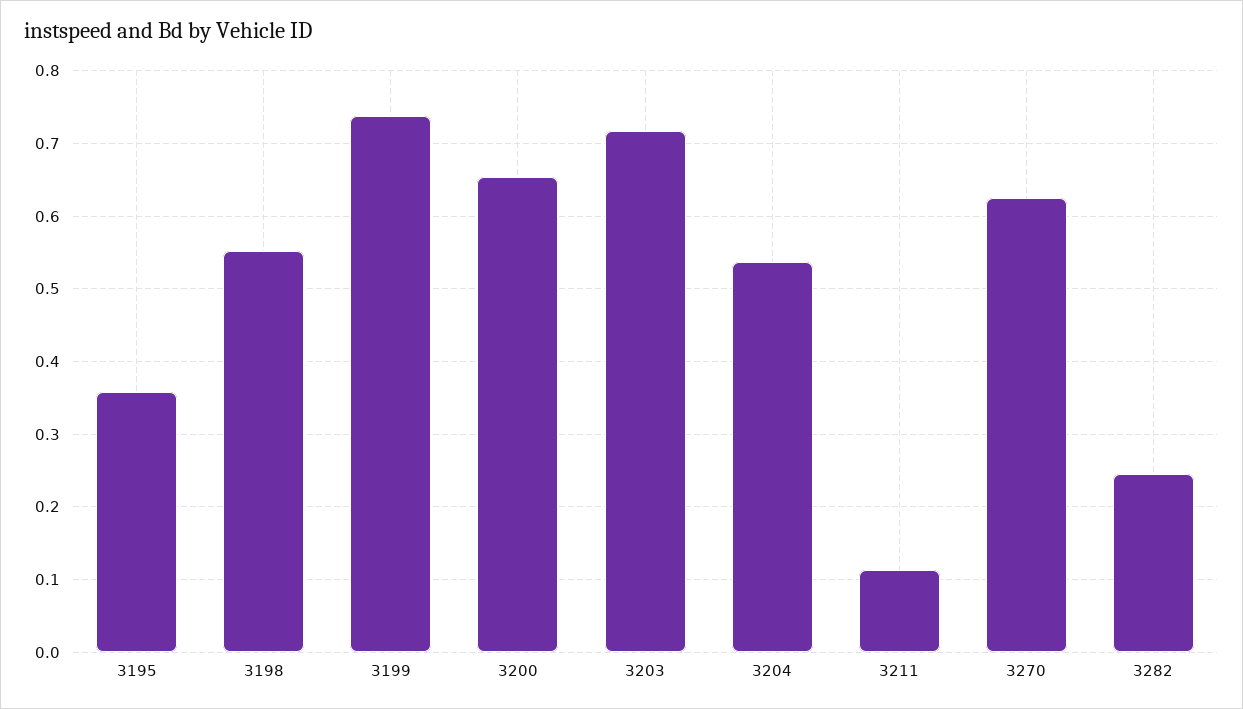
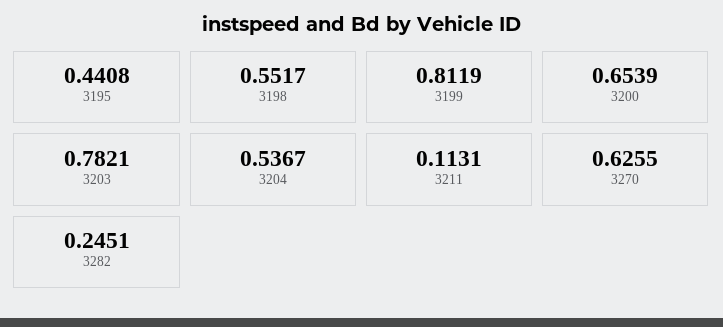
  {
-   "3195": 0.36,
+   "3195": 0.4408,
    "3198": 0.5517,
-   "3199": 0.74,
+   "3199": 0.8119,
    "3200": 0.6539,
-   "3203": 0.72,
+   "3203": 0.7821,
    "3204": 0.5367,
    "3211": 0.1131,
    "3270": 0.6255,
    "3282": 0.2451
  }

